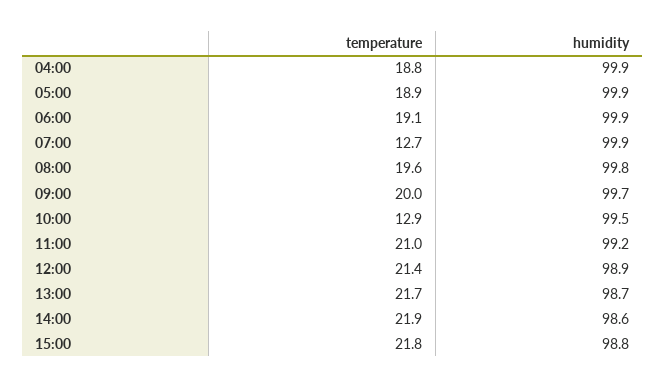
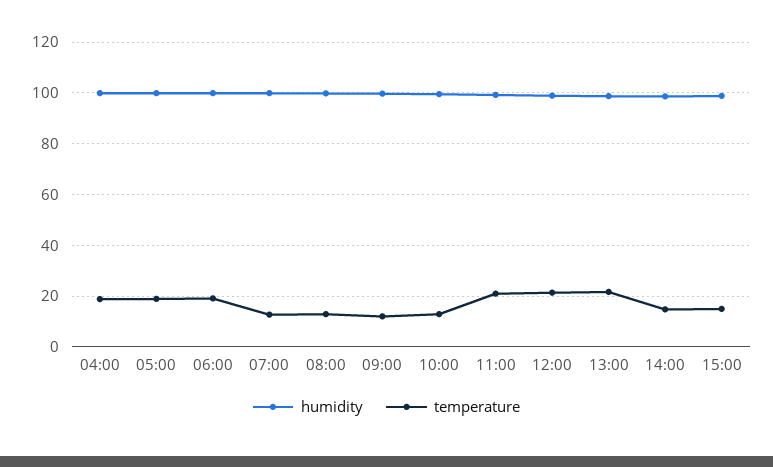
  {
    "temperature": {
      "04:00": 18.8,
      "05:00": 18.9,
      "06:00": 19.1,
      "07:00": 12.7,
-     "08:00": 19.6,
+     "08:00": 12.5,
-     "09:00": 20,
+     "09:00": 12.5,
      "10:00": 12.9,
      "11:00": 21,
      "12:00": 21.4,
      "13:00": 21.7,
-     "14:00": 21.9,
+     "14:00": 15,
-     "15:00": 21.8
+     "15:00": 15
    },
    "humidity": {
      "04:00": 99.9,
      "05:00": 99.9,
      "06:00": 99.9,
      "07:00": 99.9,
      "08:00": 99.8,
      "09:00": 99.7,
      "10:00": 99.5,
      "11:00": 99.2,
      "12:00": 98.9,
      "13:00": 98.7,
      "14:00": 98.6,
      "15:00": 98.8
    }
  }

